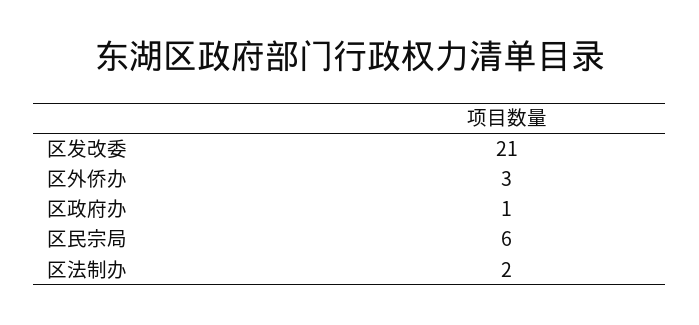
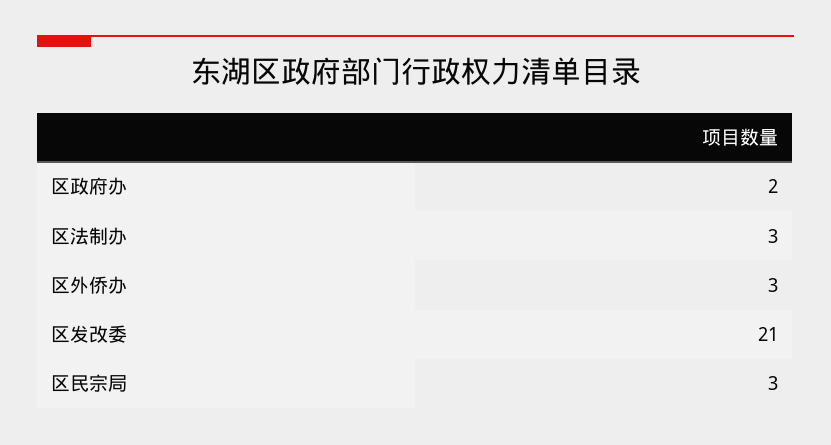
  {
    "区发改委": 21,
    "区外侨办": 3,
-   "区政府办": 1,
+   "区政府办": 2,
-   "区民宗局": 6,
+   "区民宗局": 3,
-   "区法制办": 2
+   "区法制办": 3
  }

